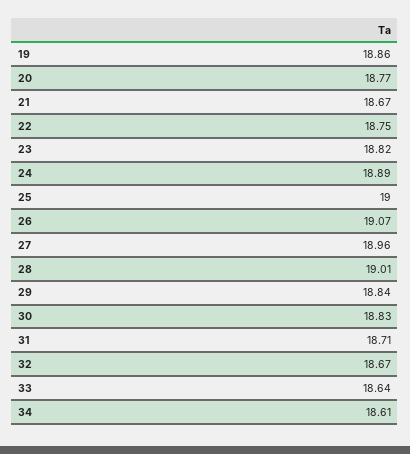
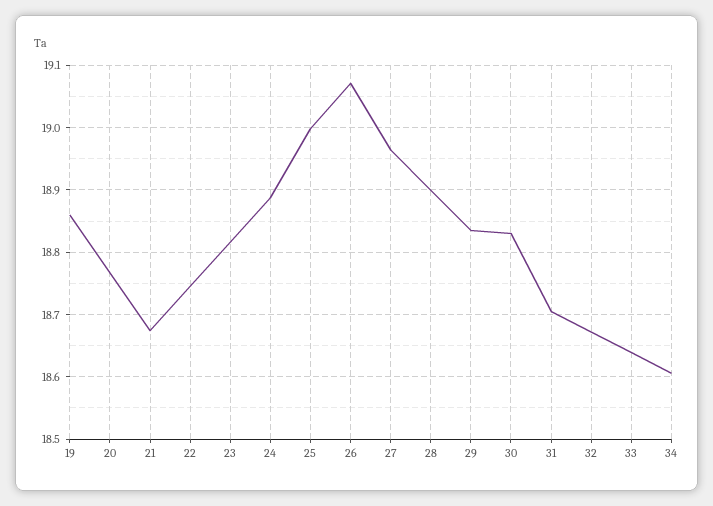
  {
    "19": 18.86,
    "20": 18.77,
    "21": 18.67,
    "22": 18.75,
    "23": 18.82,
    "24": 18.89,
    "25": 19,
    "26": 19.07,
    "27": 18.96,
-   "28": 19.01,
+   "28": 18.9,
    "29": 18.84,
    "30": 18.83,
    "31": 18.71,
    "32": 18.67,
    "33": 18.64,
    "34": 18.61
  }

